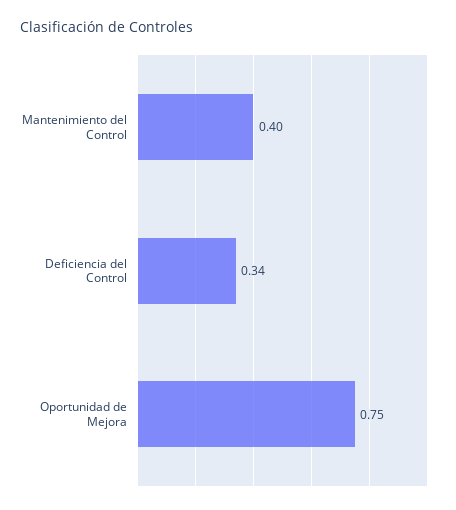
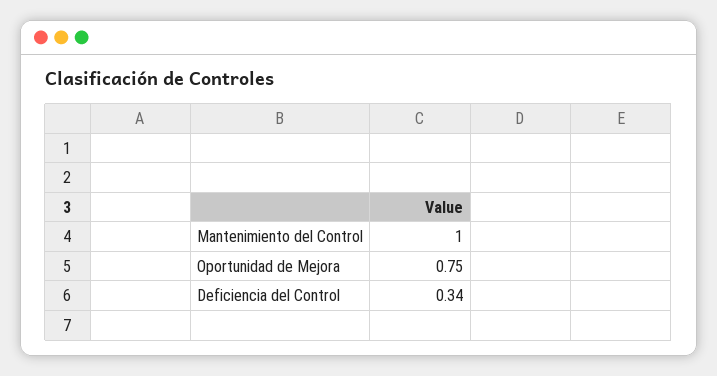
  {
-   "Mantenimiento del Control": 0.4,
+   "Mantenimiento del Control": 1,
    "Deficiencia del Control": 0.34,
    "Oportunidad de Mejora": 0.75
  }

